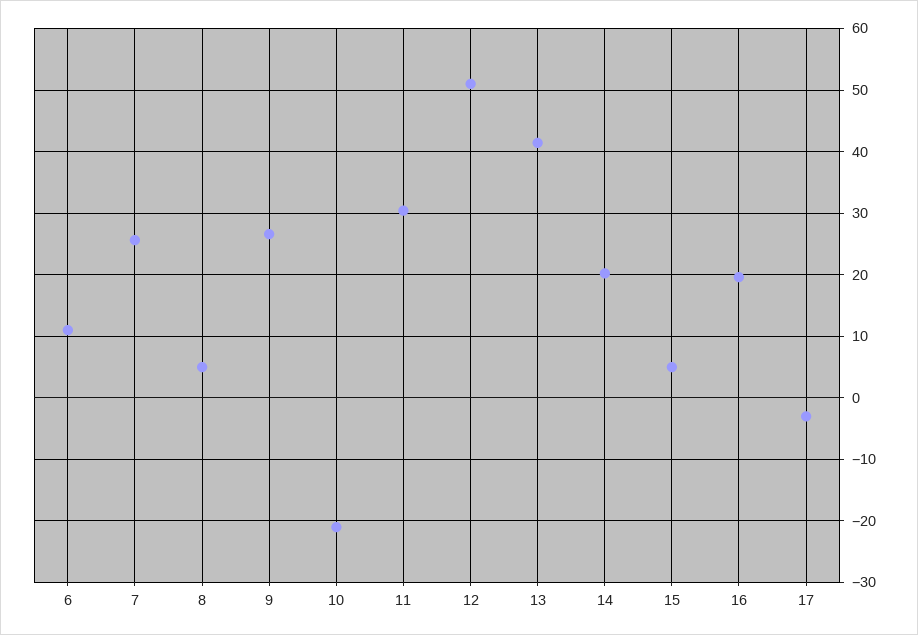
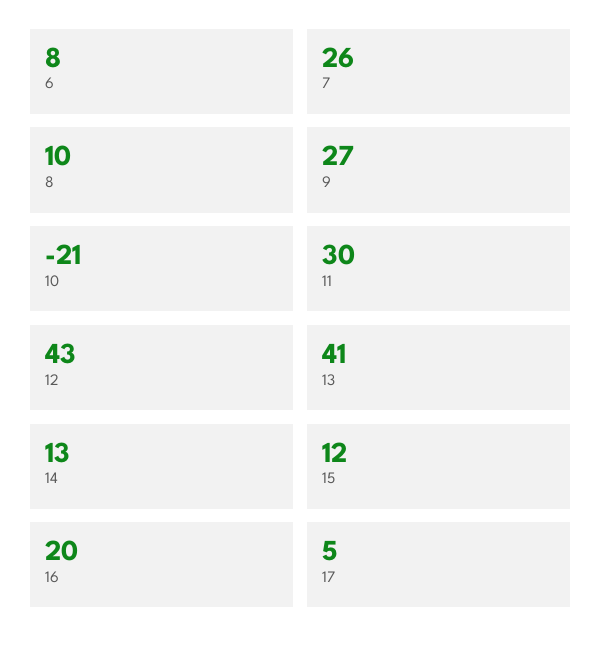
  {
-   "6": 11,
+   "6": 8,
    "7": 26,
-   "8": 5,
+   "8": 10,
    "9": 27,
    "10": -21,
    "11": 30,
-   "12": 51,
+   "12": 43,
    "13": 41,
-   "14": 20,
+   "14": 13,
-   "15": 5,
+   "15": 12,
    "16": 20,
-   "17": -3
+   "17": 5
  }

